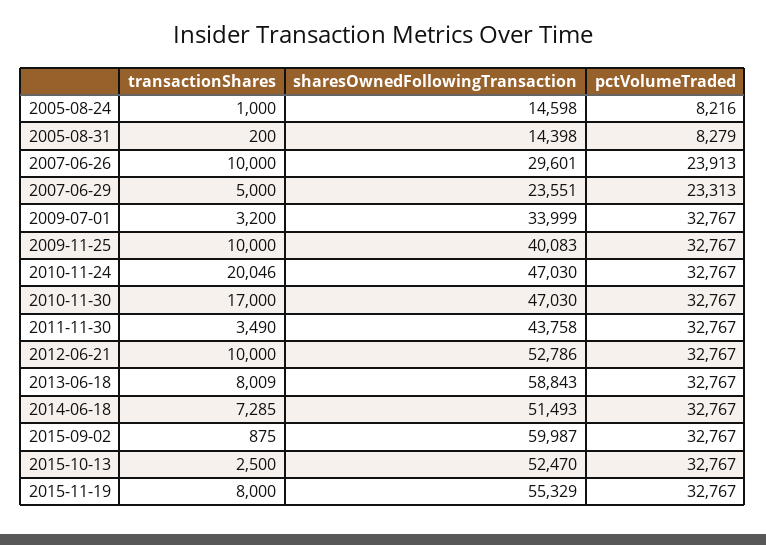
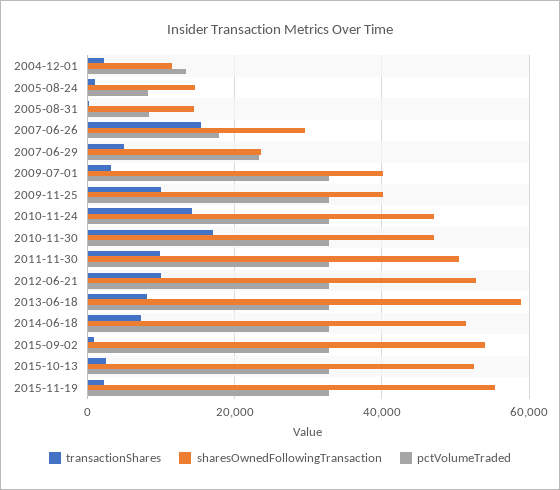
  {
    "transactionShares": {
      "2005-08-24": 1000,
      "2005-08-31": 200,
-     "2007-06-26": 10000,
+     "2007-06-26": 16000,
      "2007-06-29": 5000,
      "2009-07-01": 3200,
      "2009-11-25": 10000,
-     "2010-11-24": 20046,
+     "2010-11-24": 14000,
      "2010-11-30": 17000,
-     "2011-11-30": 3490,
+     "2011-11-30": 10000,
      "2012-06-21": 10000,
      "2013-06-18": 8009,
      "2014-06-18": 7285,
      "2015-09-02": 875,
      "2015-10-13": 2500,
-     "2015-11-19": 8000
+     "2015-11-19": 2000,
+     "2004-12-01": 2000
    },
    "sharesOwnedFollowingTransaction": {
      "2005-08-24": 14598,
      "2005-08-31": 14398,
      "2007-06-26": 29601,
      "2007-06-29": 23551,
-     "2009-07-01": 33999,
+     "2009-07-01": 40000,
      "2009-11-25": 40083,
      "2010-11-24": 47030,
      "2010-11-30": 47030,
-     "2011-11-30": 43758,
+     "2011-11-30": 50000,
      "2012-06-21": 52786,
      "2013-06-18": 58843,
      "2014-06-18": 51493,
-     "2015-09-02": 59987,
+     "2015-09-02": 54000,
      "2015-10-13": 52470,
-     "2015-11-19": 55329
+     "2015-11-19": 55329,
+     "2004-12-01": 12000
    },
    "pctVolumeTraded": {
      "2005-08-24": 8216,
      "2005-08-31": 8279,
-     "2007-06-26": 23913,
+     "2007-06-26": 18000,
      "2007-06-29": 23313,
      "2009-07-01": 32767,
      "2009-11-25": 32767,
      "2010-11-24": 32767,
      "2010-11-30": 32767,
      "2011-11-30": 32767,
      "2012-06-21": 32767,
      "2013-06-18": 32767,
      "2014-06-18": 32767,
      "2015-09-02": 32767,
      "2015-10-13": 32767,
-     "2015-11-19": 32767
+     "2015-11-19": 32767,
+     "2004-12-01": 14000
    }
  }

